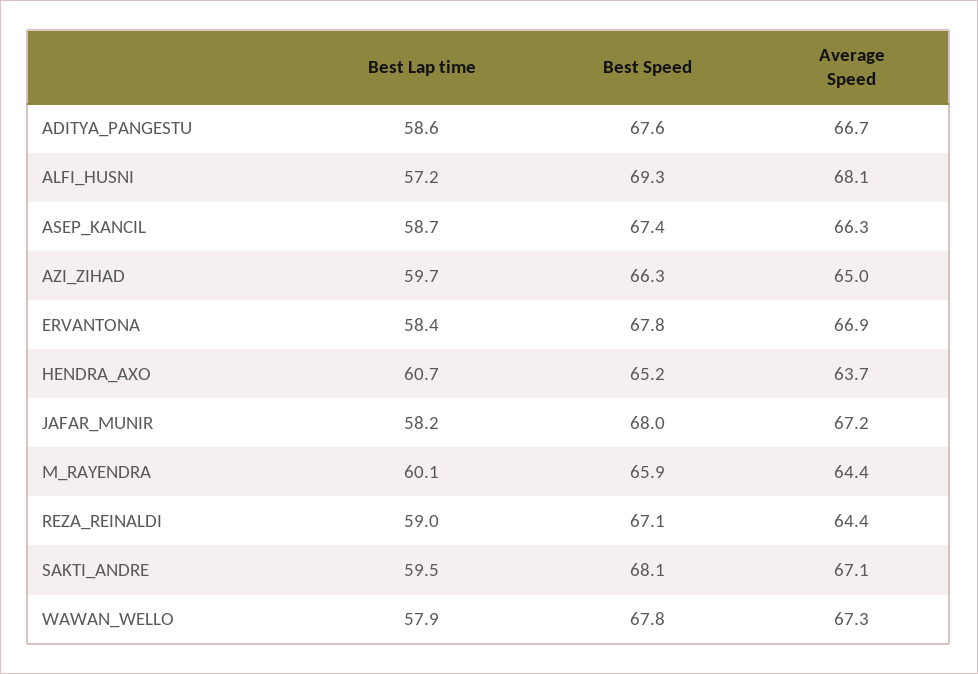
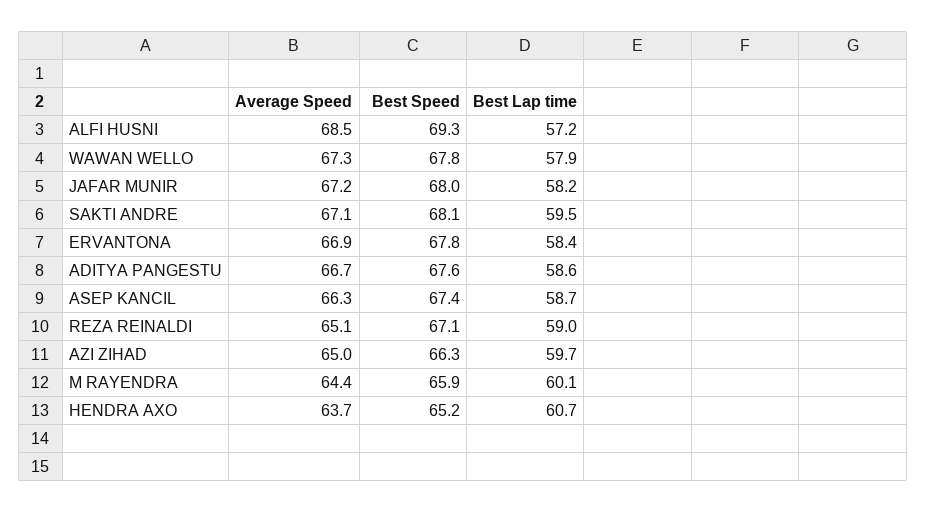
  {
    "Best Lap time": {
      "ADITYA_PANGESTU": 58.6,
      "ALFI_HUSNI": 57.2,
      "ASEP_KANCIL": 58.7,
      "AZI_ZIHAD": 59.7,
      "ERVANTONA": 58.4,
      "HENDRA_AXO": 60.7,
      "JAFAR_MUNIR": 58.2,
      "M_RAYENDRA": 60.1,
      "REZA_REINALDI": 59,
      "SAKTI_ANDRE": 59.5,
      "WAWAN_WELLO": 57.9
    },
    "Best Speed": {
      "ADITYA_PANGESTU": 67.6,
      "ALFI_HUSNI": 69.3,
      "ASEP_KANCIL": 67.4,
      "AZI_ZIHAD": 66.3,
      "ERVANTONA": 67.8,
      "HENDRA_AXO": 65.2,
      "JAFAR_MUNIR": 68,
      "M_RAYENDRA": 65.9,
      "REZA_REINALDI": 67.1,
      "SAKTI_ANDRE": 68.1,
      "WAWAN_WELLO": 67.8
    },
    "Average Speed": {
      "ADITYA_PANGESTU": 66.7,
-     "ALFI_HUSNI": 68.1,
+     "ALFI_HUSNI": 68.5,
      "ASEP_KANCIL": 66.3,
      "AZI_ZIHAD": 65,
      "ERVANTONA": 66.9,
      "HENDRA_AXO": 63.7,
      "JAFAR_MUNIR": 67.2,
      "M_RAYENDRA": 64.4,
-     "REZA_REINALDI": 64.4,
+     "REZA_REINALDI": 65.1,
      "SAKTI_ANDRE": 67.1,
      "WAWAN_WELLO": 67.3
    }
  }

